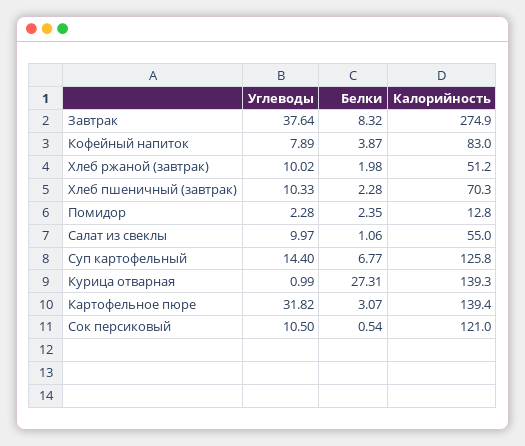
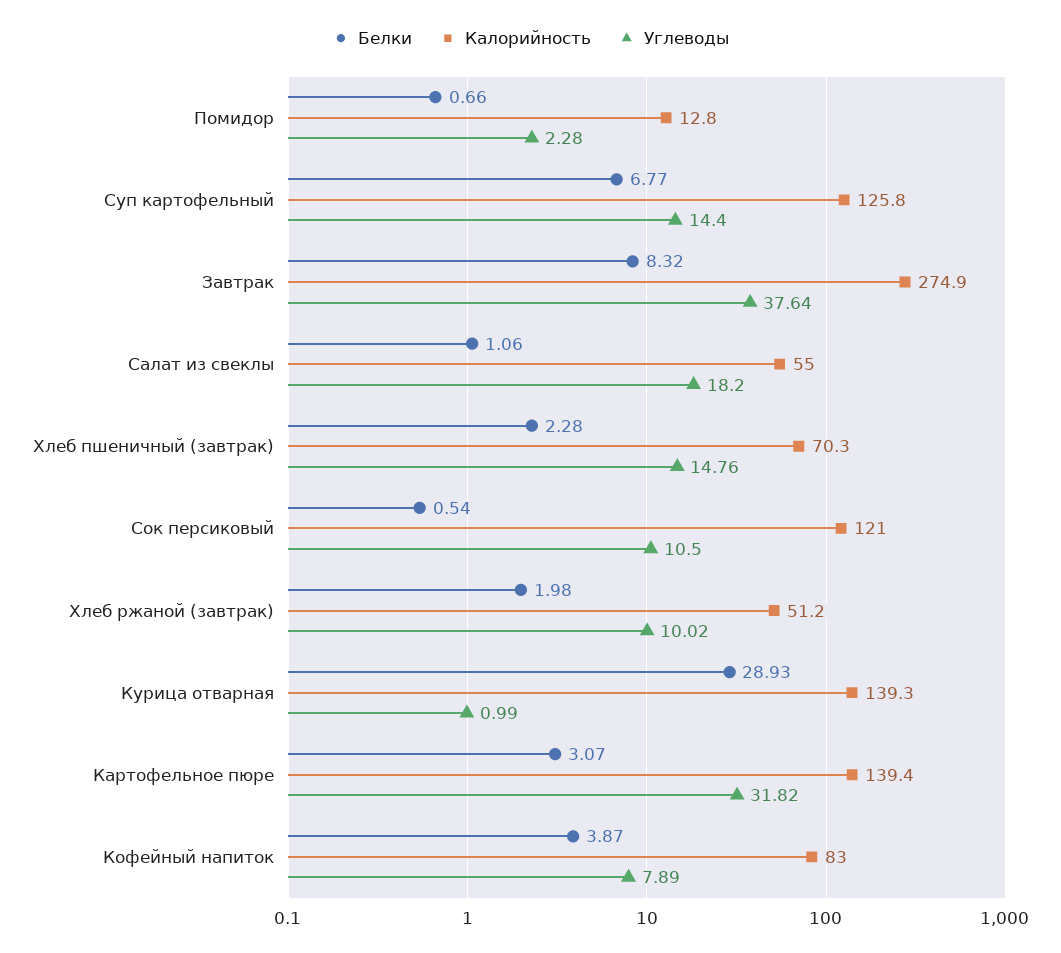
  {
    "Углеводы": {
      "Завтрак": 37.64,
      "Кофейный напиток": 7.89,
      "Хлеб ржаной (завтрак)": 10.02,
-     "Хлеб пшеничный (завтрак)": 10.33,
+     "Хлеб пшеничный (завтрак)": 14.76,
      "Помидор": 2.28,
-     "Салат из свеклы": 9.97,
+     "Салат из свеклы": 18.2,
      "Суп картофельный": 14.4,
      "Курица отварная": 0.99,
      "Картофельное пюре": 31.82,
      "Сок персиковый": 10.5
    },
    "Белки": {
      "Завтрак": 8.32,
      "Кофейный напиток": 3.87,
      "Хлеб ржаной (завтрак)": 1.98,
      "Хлеб пшеничный (завтрак)": 2.28,
-     "Помидор": 2.35,
+     "Помидор": 0.66,
      "Салат из свеклы": 1.06,
      "Суп картофельный": 6.77,
-     "Курица отварная": 27.31,
+     "Курица отварная": 28.93,
      "Картофельное пюре": 3.07,
      "Сок персиковый": 0.54
    },
    "Калорийность": {
      "Завтрак": 274.9,
      "Кофейный напиток": 83,
      "Хлеб ржаной (завтрак)": 51.2,
      "Хлеб пшеничный (завтрак)": 70.3,
      "Помидор": 12.8,
      "Салат из свеклы": 55,
      "Суп картофельный": 125.8,
      "Курица отварная": 139.3,
      "Картофельное пюре": 139.4,
      "Сок персиковый": 121
    }
  }

